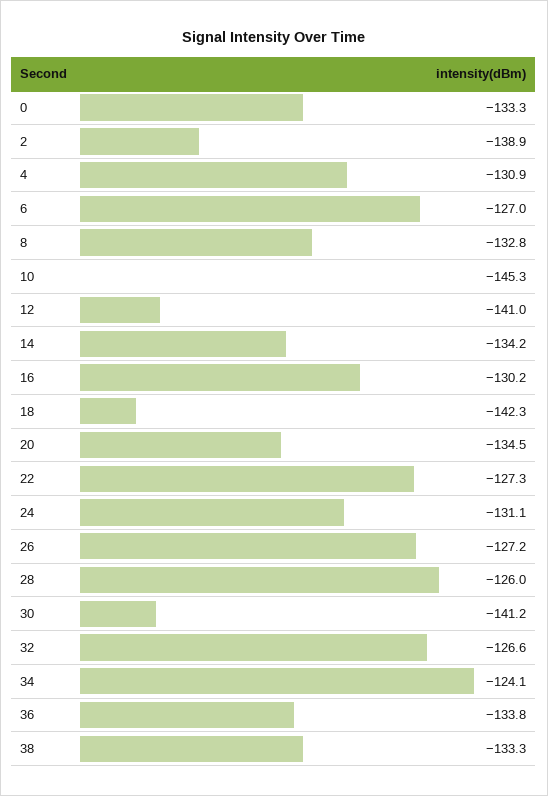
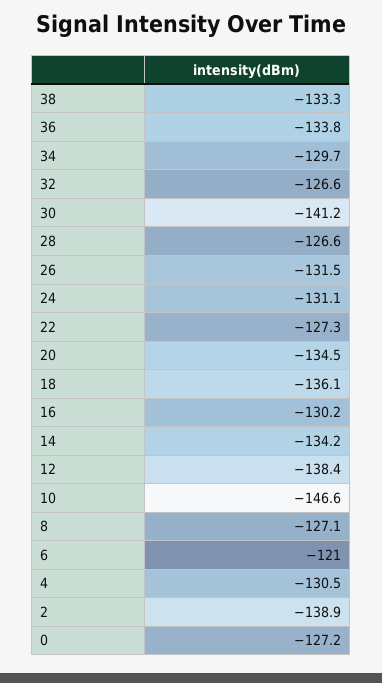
  {
-   "0": -133.3,
+   "0": -127.2,
    "2": -138.9,
-   "4": -130.9,
+   "4": -130.5,
-   "6": -127,
+   "6": -121,
-   "8": -132.8,
+   "8": -127.1,
-   "10": -145.3,
+   "10": -146.6,
-   "12": -141,
+   "12": -138.4,
    "14": -134.2,
    "16": -130.2,
-   "18": -142.3,
+   "18": -136.1,
    "20": -134.5,
    "22": -127.3,
    "24": -131.1,
-   "26": -127.2,
+   "26": -131.5,
-   "28": -126,
+   "28": -126.6,
    "30": -141.2,
    "32": -126.6,
-   "34": -124.1,
+   "34": -129.7,
    "36": -133.8,
    "38": -133.3
  }

